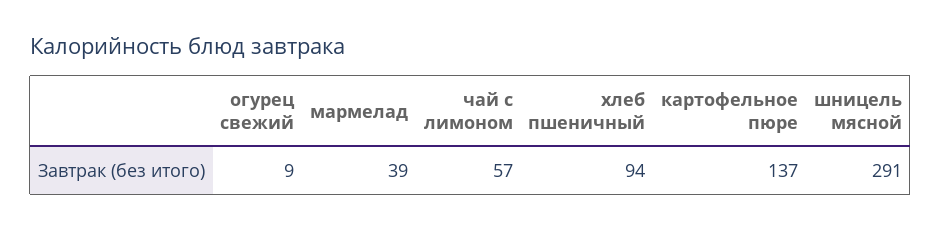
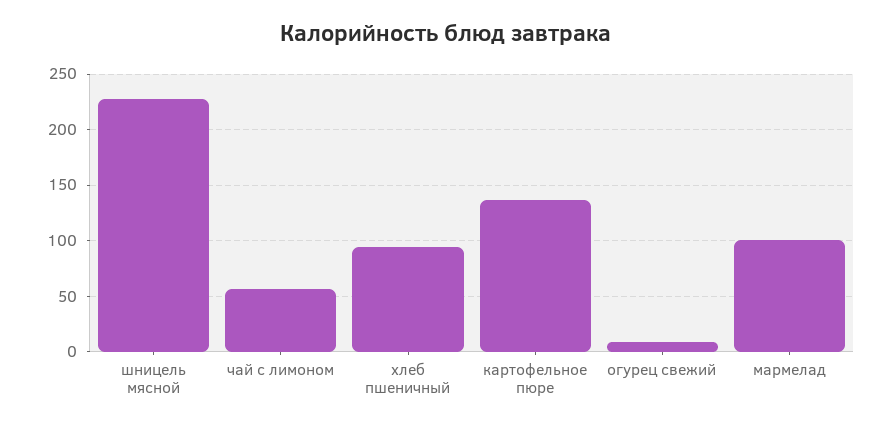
  {
    "огурец свежий": 9,
-   "мармелад": 39,
+   "мармелад": 100,
    "чай с лимоном": 57,
    "хлеб пшеничный": 94,
    "картофельное пюре": 137,
-   "шницель мясной": 291
+   "шницель мясной": 230
  }

